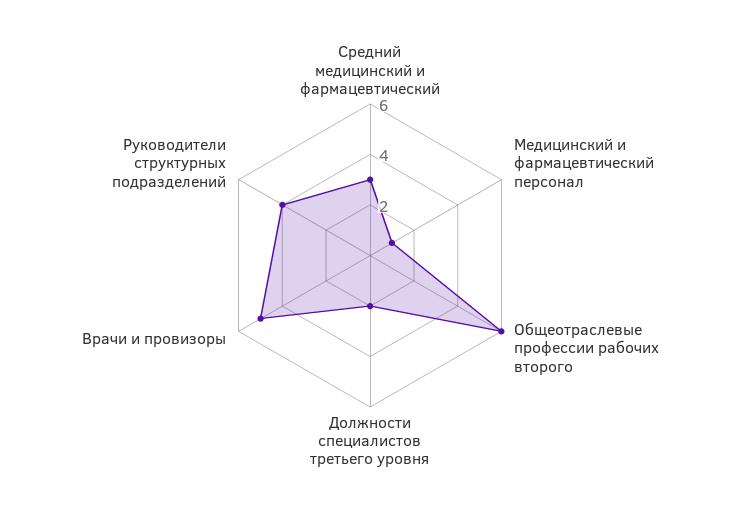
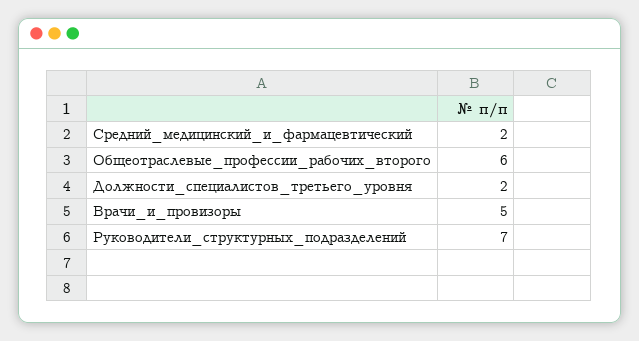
  {
-   "Средний медицинский и фармацевтический": 3,
+   "Средний медицинский и фармацевтический": 2,
-   "Медицинский и фармацевтический персонал": 1,
    "Общеотраслевые профессии рабочих второго": 6,
    "Должности специалистов третьего уровня": 2,
    "Врачи и провизоры": 5,
-   "Руководители структурных подразделений": 4
+   "Руководители структурных подразделений": 7
  }

